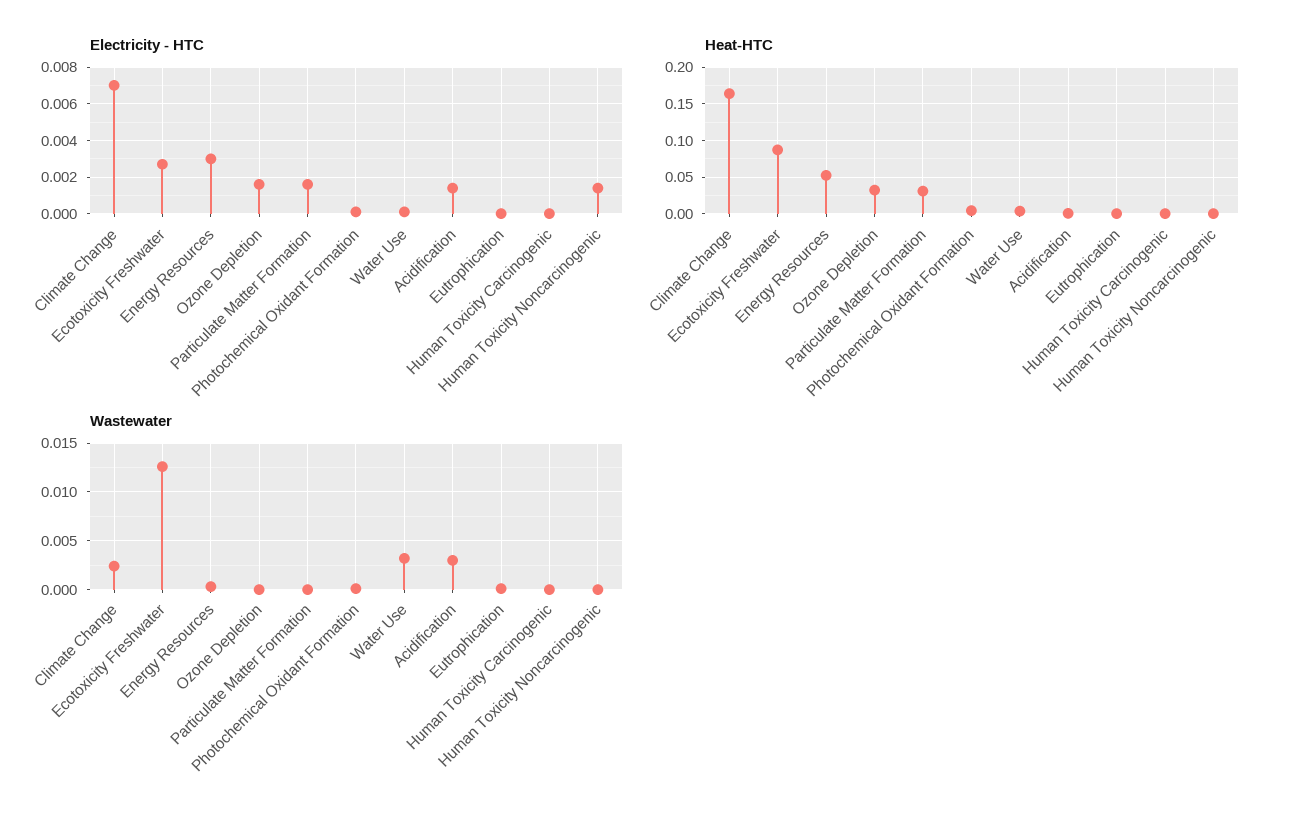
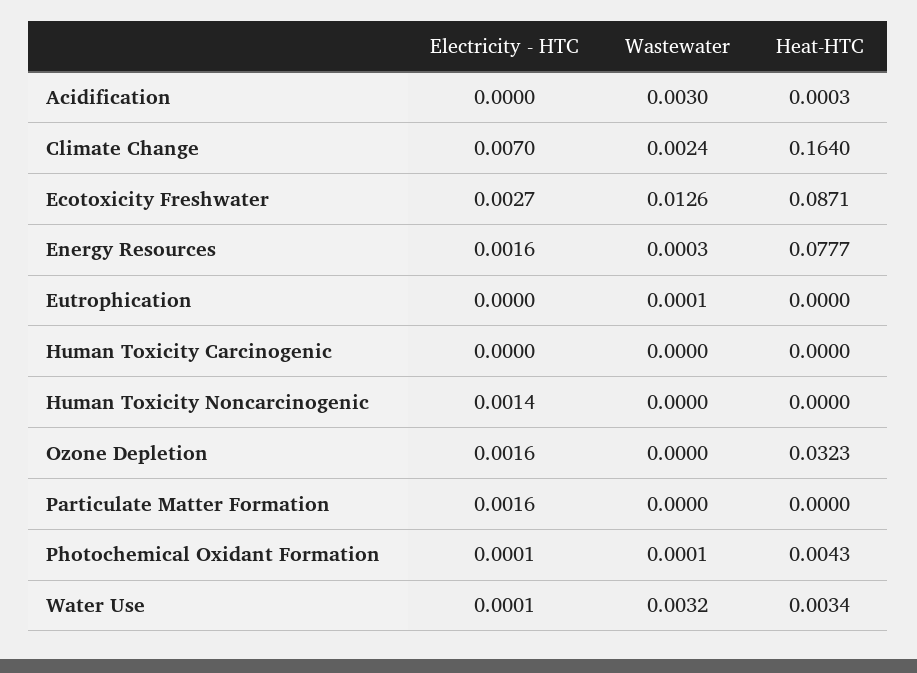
  {
    "Electricity - HTC": {
      "Climate Change": 0.007,
      "Ecotoxicity Freshwater": 0.0027,
-     "Energy Resources": 0.003,
+     "Energy Resources": 0.0016,
      "Ozone Depletion": 0.0016,
      "Particulate Matter Formation": 0.0016,
      "Photochemical Oxidant Formation": 0.0001,
      "Water Use": 0.0001,
-     "Acidification": 0.0015,
+     "Acidification": 0,
      "Eutrophication": 0,
      "Human Toxicity Carcinogenic": 0,
      "Human Toxicity Noncarcinogenic": 0.0014
    },
    "Heat-HTC": {
      "Climate Change": 0.164,
      "Ecotoxicity Freshwater": 0.0871,
-     "Energy Resources": 0.05,
+     "Energy Resources": 0.0777,
      "Ozone Depletion": 0.0323,
-     "Particulate Matter Formation": 0.03,
+     "Particulate Matter Formation": 0,
      "Photochemical Oxidant Formation": 0.0043,
      "Water Use": 0.0034,
      "Acidification": 0.0003,
      "Eutrophication": 0,
      "Human Toxicity Carcinogenic": 0,
      "Human Toxicity Noncarcinogenic": 0
    },
    "Wastewater": {
      "Climate Change": 0.0024,
      "Ecotoxicity Freshwater": 0.0126,
      "Energy Resources": 0.0003,
      "Ozone Depletion": 0,
      "Particulate Matter Formation": 0,
      "Photochemical Oxidant Formation": 0.0001,
      "Water Use": 0.0032,
      "Acidification": 0.003,
      "Eutrophication": 0.0001,
      "Human Toxicity Carcinogenic": 0,
      "Human Toxicity Noncarcinogenic": 0
    }
  }

